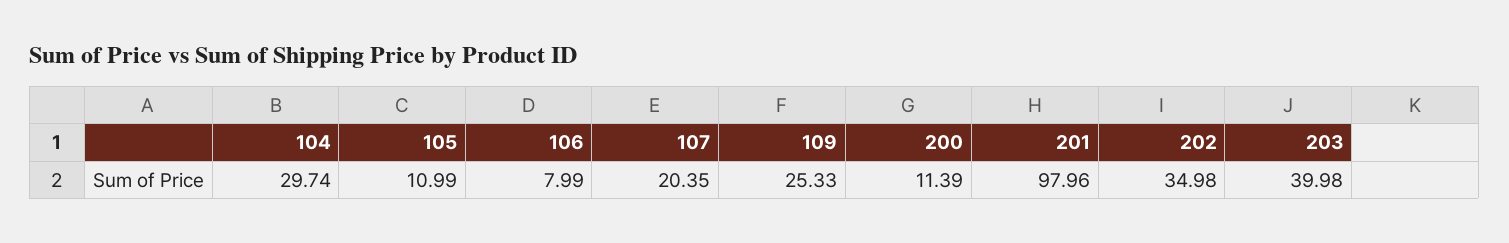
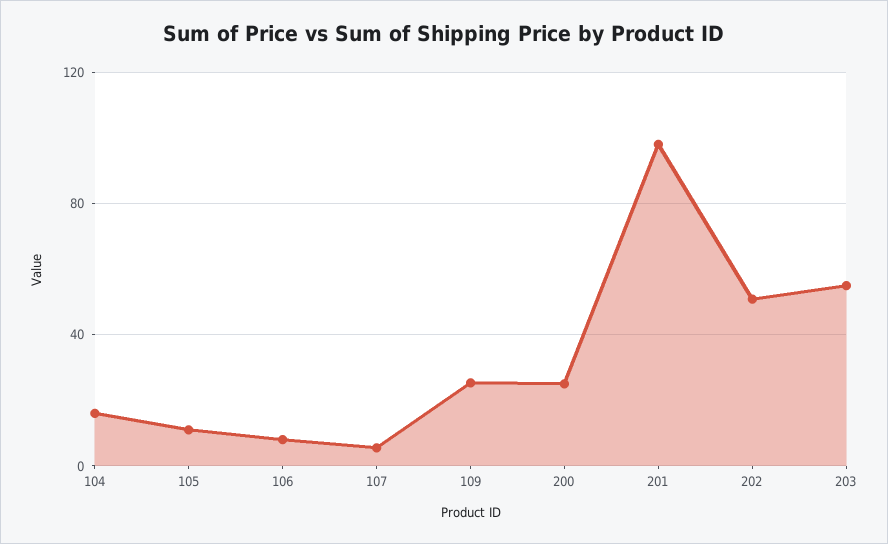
  {
-   "104": 29.74,
+   "104": 15,
    "105": 10.99,
    "106": 7.99,
-   "107": 20.35,
+   "107": 5,
    "109": 25.33,
-   "200": 11.39,
+   "200": 25,
    "201": 97.96,
-   "202": 34.98,
+   "202": 50,
-   "203": 39.98
+   "203": 55
  }

